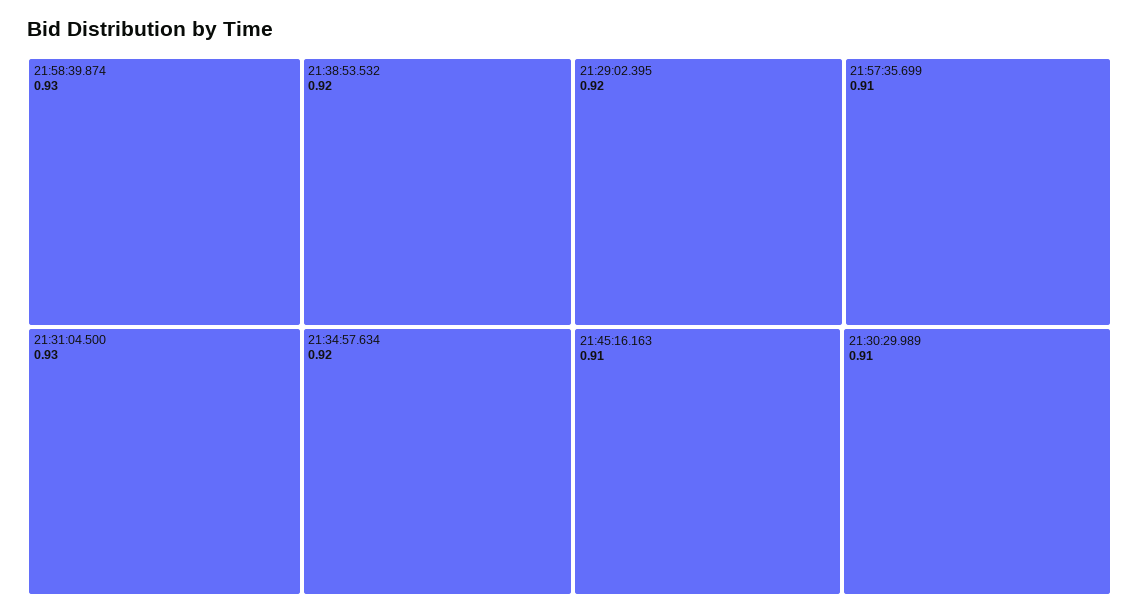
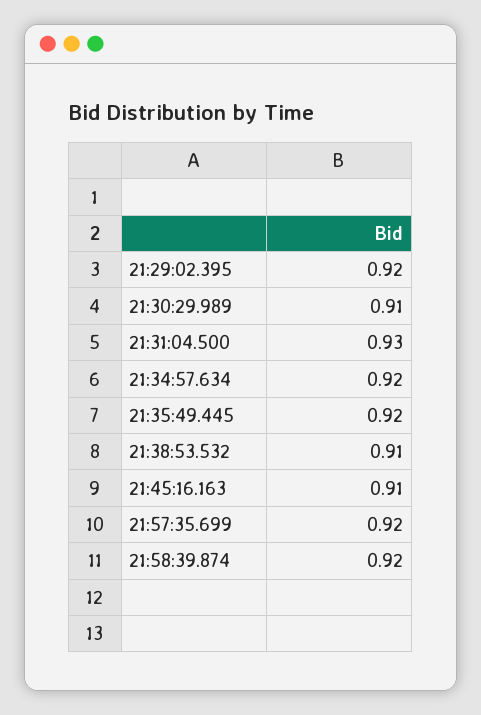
  {
-   "21:58:39.874": 0.93,
+   "21:58:39.874": 0.92,
    "21:31:04.500": 0.93,
-   "21:38:53.532": 0.92,
+   "21:38:53.532": 0.91,
    "21:34:57.634": 0.92,
    "21:29:02.395": 0.92,
-   "21:57:35.699": 0.91,
+   "21:57:35.699": 0.92,
    "21:45:16.163": 0.91,
-   "21:30:29.989": 0.91
+   "21:30:29.989": 0.91,
+   "21:35:49.445": 0.92
  }

